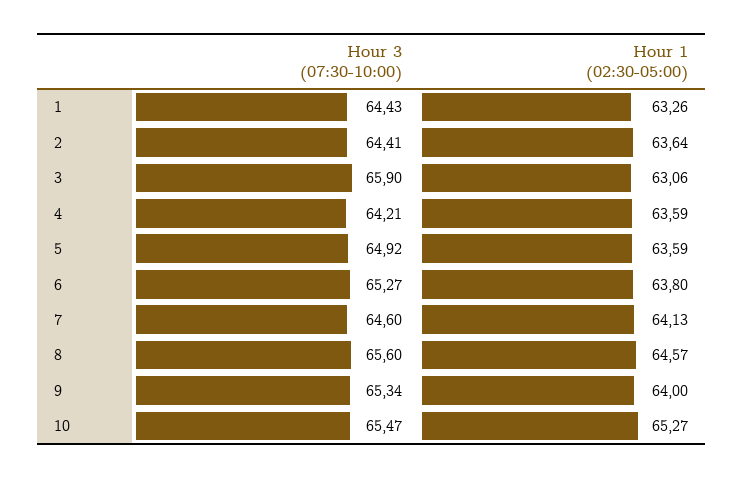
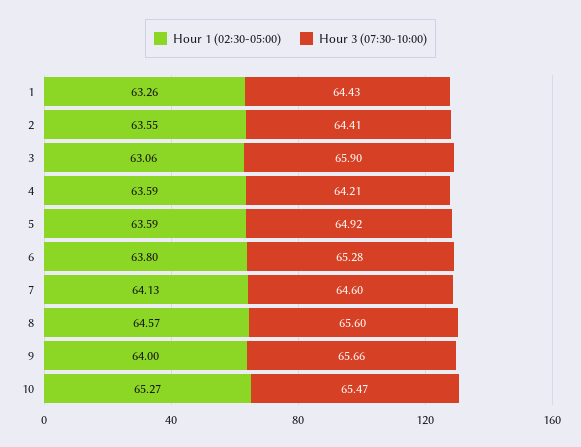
  {
    "Hour 3 (07:30-10:00)": {
      "1": 64.43,
      "2": 64.41,
      "3": 65.9,
      "4": 64.21,
      "5": 64.92,
-     "6": 65.27,
+     "6": 65.28,
      "7": 64.6,
      "8": 65.6,
-     "9": 65.34,
+     "9": 65.66,
      "10": 65.47
    },
    "Hour 1 (02:30-05:00)": {
      "1": 63.26,
-     "2": 63.64,
+     "2": 63.55,
      "3": 63.06,
      "4": 63.59,
      "5": 63.59,
      "6": 63.8,
      "7": 64.13,
      "8": 64.57,
      "9": 64,
      "10": 65.27
    }
  }

